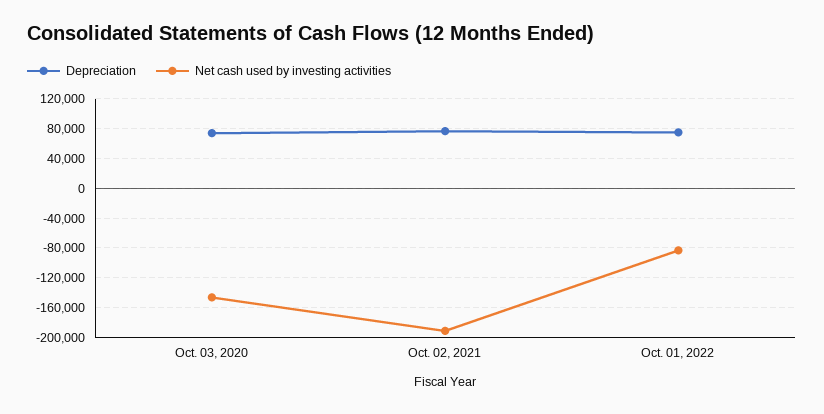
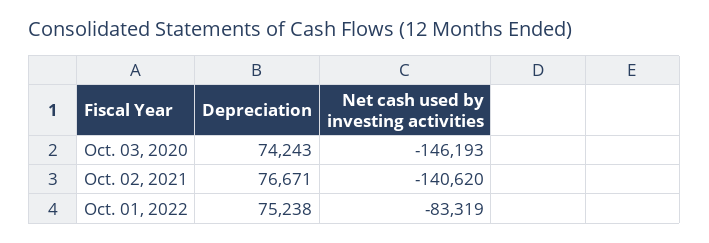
  {
    "Depreciation": {
      "Oct. 03, 2020": 74243,
      "Oct. 02, 2021": 76671,
      "Oct. 01, 2022": 75238
    },
    "Net cash used by investing activities": {
      "Oct. 03, 2020": -146193,
-     "Oct. 02, 2021": -190000,
+     "Oct. 02, 2021": -140620,
      "Oct. 01, 2022": -83319
    }
  }

